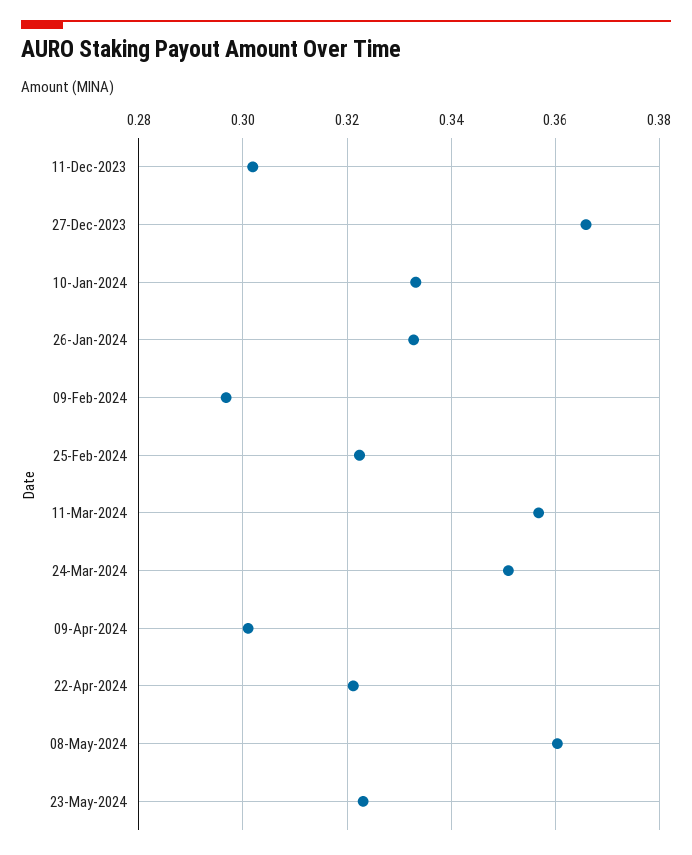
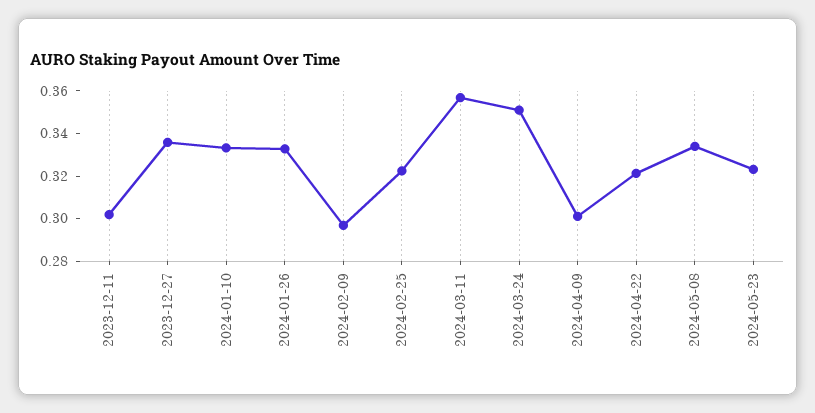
  {
    "11-Dec-2023": 0.302,
-   "27-Dec-2023": 0.366,
+   "27-Dec-2023": 0.335,
    "10-Jan-2024": 0.334,
    "26-Jan-2024": 0.332,
    "09-Feb-2024": 0.296,
    "25-Feb-2024": 0.322,
    "11-Mar-2024": 0.356,
    "24-Mar-2024": 0.352,
    "09-Apr-2024": 0.302,
    "22-Apr-2024": 0.322,
-   "08-May-2024": 0.36,
+   "08-May-2024": 0.335,
    "23-May-2024": 0.324
  }

